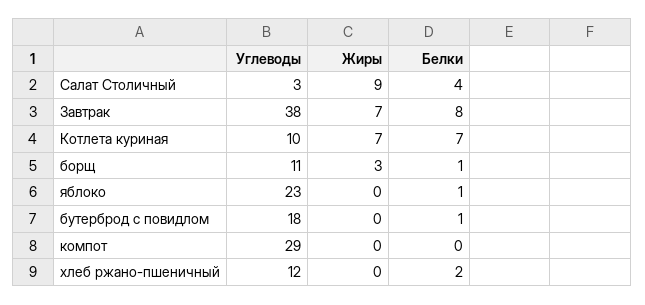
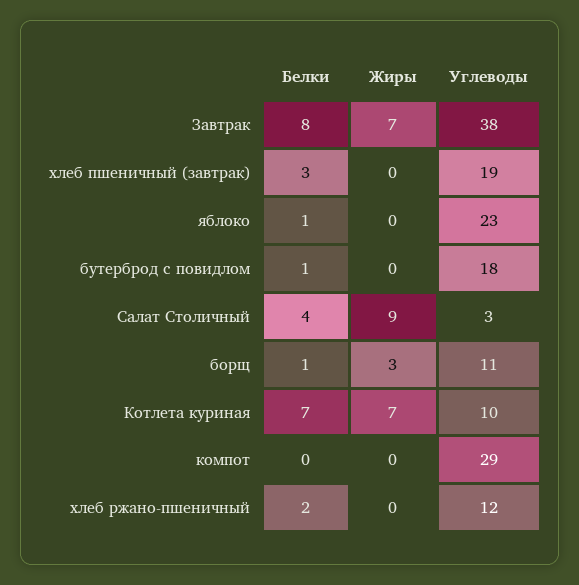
  {
    "Углеводы": {
      "Салат Столичный": 3,
      "Завтрак": 38,
      "Котлета куриная": 10,
      "борщ": 11,
      "яблоко": 23,
      "бутерброд с повидлом": 18,
      "компот": 29,
-     "хлеб ржано-пшеничный": 12
+     "хлеб ржано-пшеничный": 12,
+     "хлеб пшеничный (завтрак)": 19
    },
    "Жиры": {
      "Салат Столичный": 9,
      "Завтрак": 7,
      "Котлета куриная": 7,
      "борщ": 3,
      "яблоко": 0,
      "бутерброд с повидлом": 0,
      "компот": 0,
-     "хлеб ржано-пшеничный": 0
+     "хлеб ржано-пшеничный": 0,
+     "хлеб пшеничный (завтрак)": 0
    },
    "Белки": {
      "Салат Столичный": 4,
      "Завтрак": 8,
      "Котлета куриная": 7,
      "борщ": 1,
      "яблоко": 1,
      "бутерброд с повидлом": 1,
      "компот": 0,
-     "хлеб ржано-пшеничный": 2
+     "хлеб ржано-пшеничный": 2,
+     "хлеб пшеничный (завтрак)": 3
    }
  }

